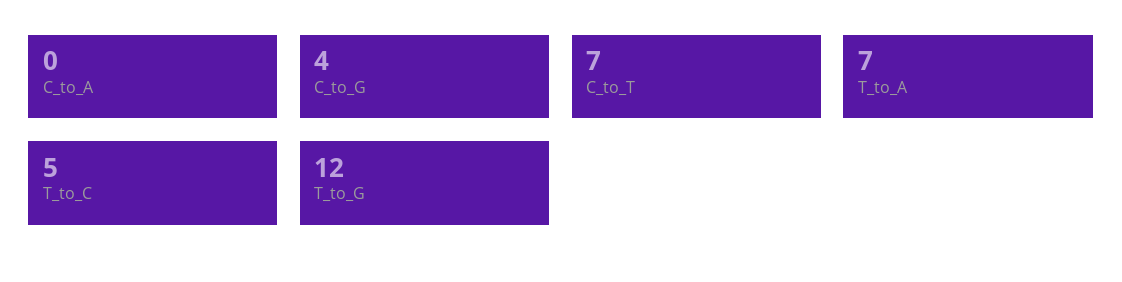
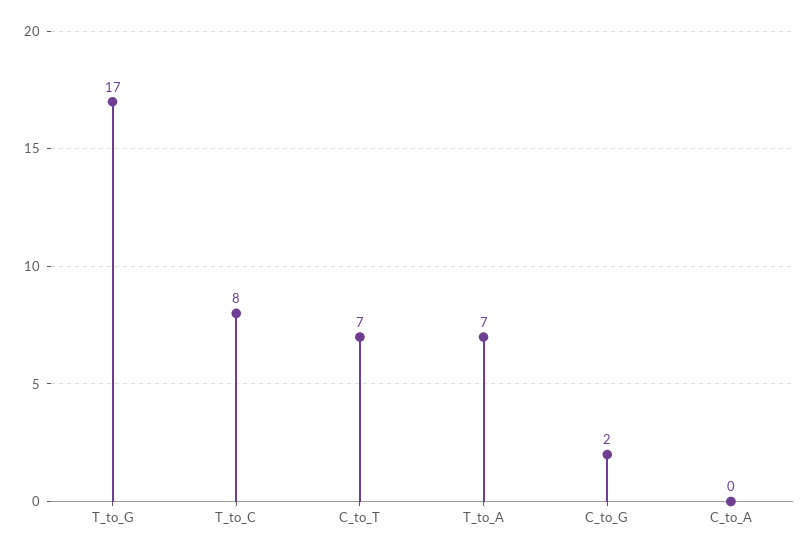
  {
    "C_to_A": 0,
-   "C_to_G": 4,
+   "C_to_G": 2,
    "C_to_T": 7,
    "T_to_A": 7,
-   "T_to_C": 5,
+   "T_to_C": 8,
-   "T_to_G": 12
+   "T_to_G": 17
  }

